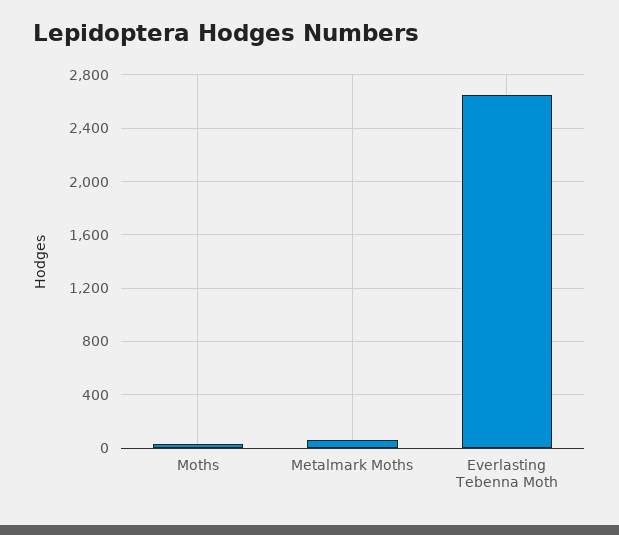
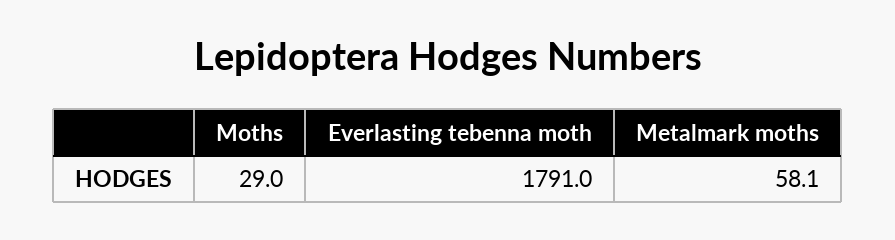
  {
    "Moths": 29,
    "Metalmark Moths": 58.1,
-   "Everlasting Tebenna Moth": 2650
+   "Everlasting Tebenna Moth": 1791
  }

